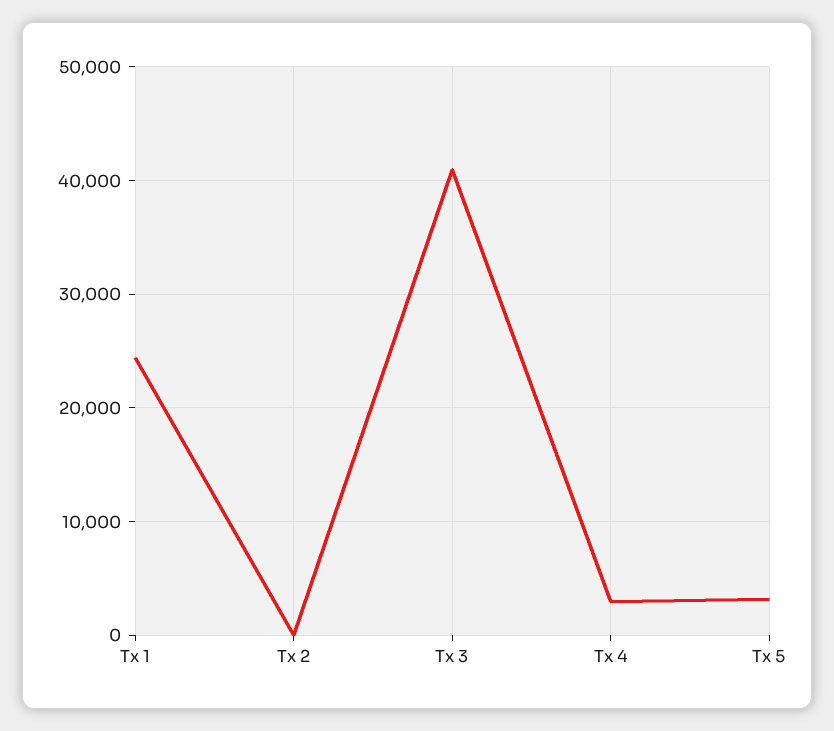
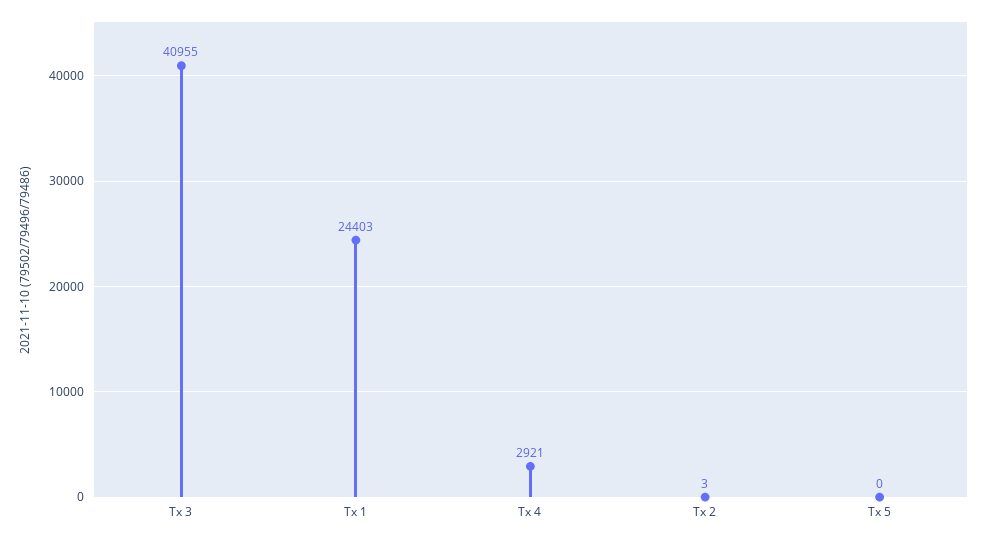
  {
    "Tx 1": 24403,
    "Tx 2": 3,
    "Tx 3": 40955,
    "Tx 4": 2921,
-   "Tx 5": 3000
+   "Tx 5": 0
  }

